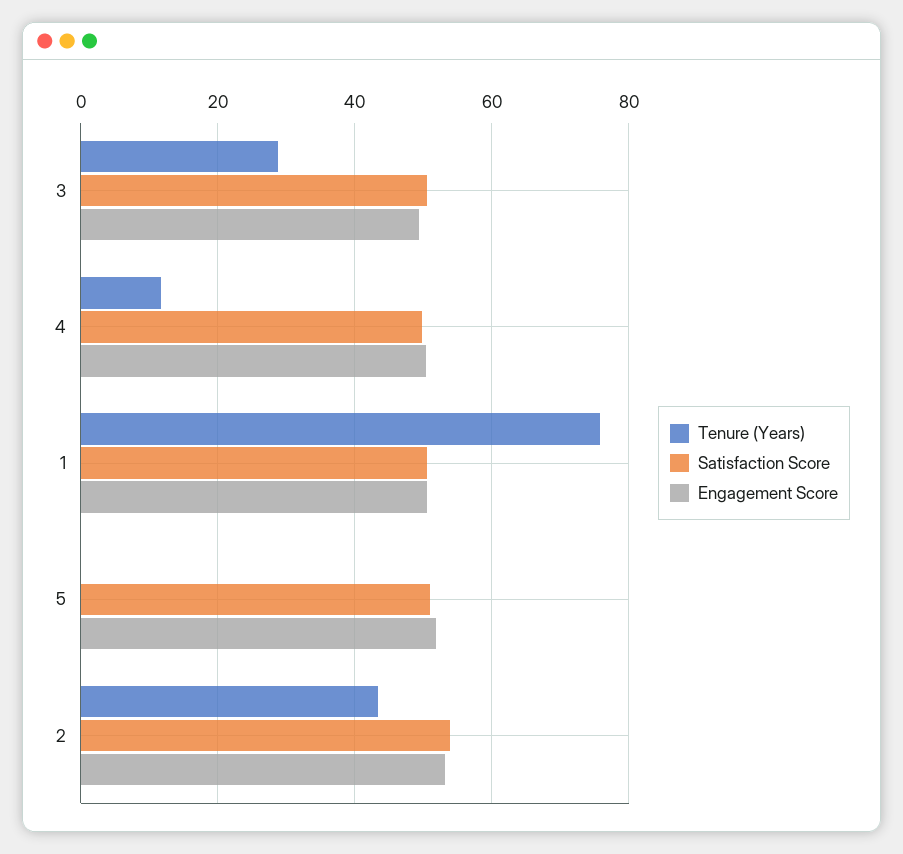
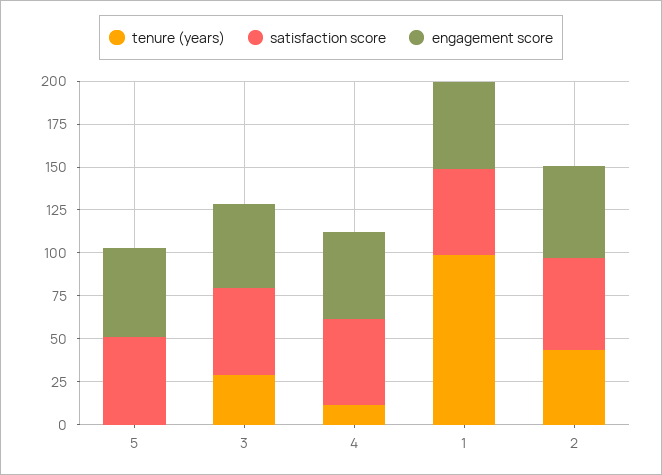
  {
    "Tenure (Years)": {
      "3": 28,
      "4": 12,
-     "1": 76,
+     "1": 100,
      "5": 0,
      "2": 44
    },
    "Satisfaction Score": {
      "3": 50,
      "4": 50,
      "1": 50,
      "5": 52,
      "2": 54
    },
    "Engagement Score": {
      "3": 50,
      "4": 50,
      "1": 50,
      "5": 52,
      "2": 54
    }
  }

